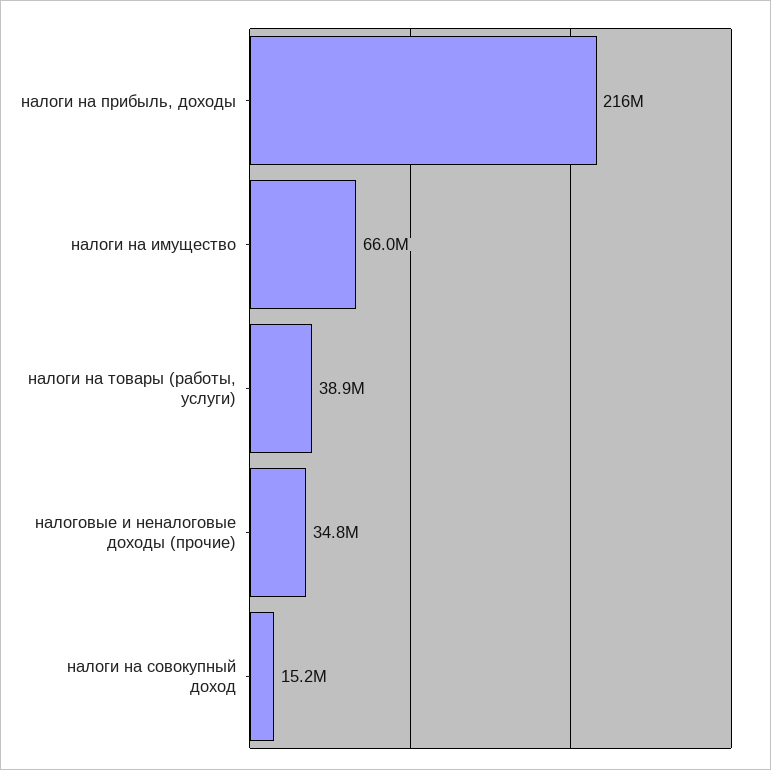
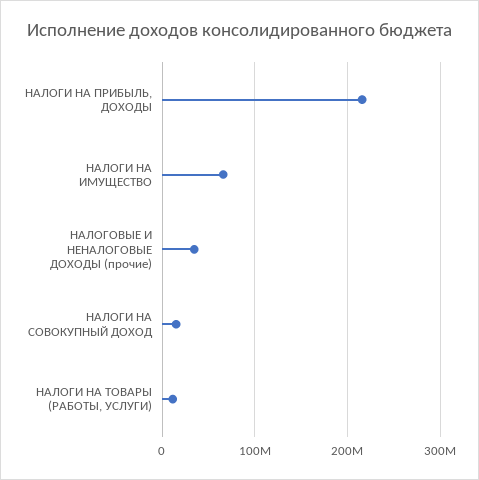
  {
    "налоги на прибыль, доходы": 216000000,
    "налоги на имущество": 66000000,
-   "налоги на товары (работы, услуги)": 38900000,
+   "налоги на товары (работы, услуги)": 10000000,
    "налоговые и неналоговые доходы (прочие)": 34800000,
    "налоги на совокупный доход": 15200000
  }

